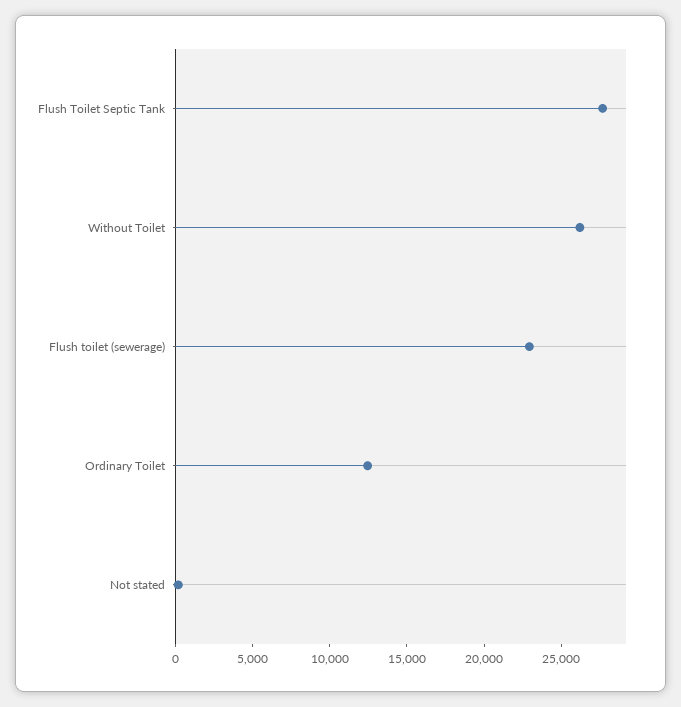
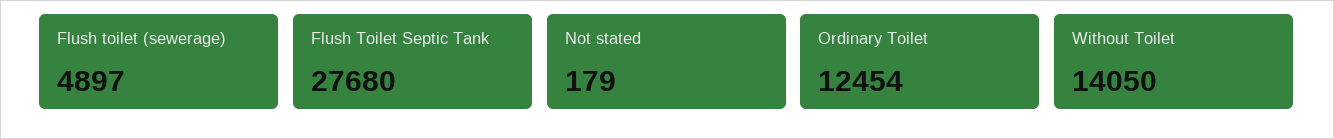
  {
    "Flush Toilet Septic Tank": 27680,
-   "Without Toilet": 26000,
+   "Without Toilet": 14050,
-   "Flush toilet (sewerage)": 23000,
+   "Flush toilet (sewerage)": 4897,
    "Ordinary Toilet": 12454,
    "Not stated": 179
  }

